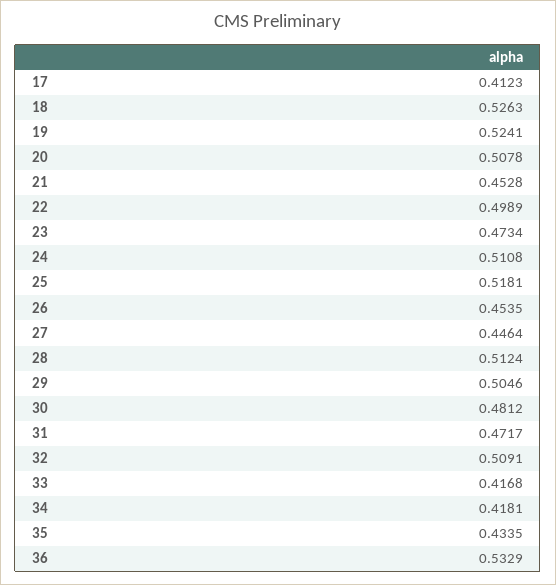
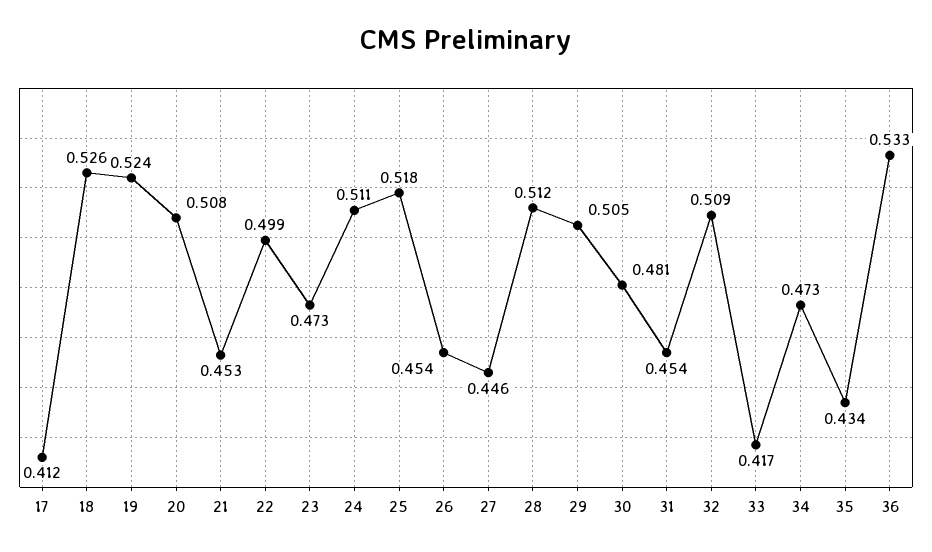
  {
    "17": 0.4123,
    "18": 0.5263,
    "19": 0.5241,
    "20": 0.5078,
    "21": 0.4528,
    "22": 0.4989,
    "23": 0.4734,
    "24": 0.5108,
    "25": 0.5181,
    "26": 0.4535,
    "27": 0.4464,
    "28": 0.5124,
    "29": 0.5046,
    "30": 0.4812,
-   "31": 0.4717,
+   "31": 0.454,
    "32": 0.5091,
    "33": 0.4168,
-   "34": 0.4181,
+   "34": 0.473,
    "35": 0.4335,
    "36": 0.5329
  }

